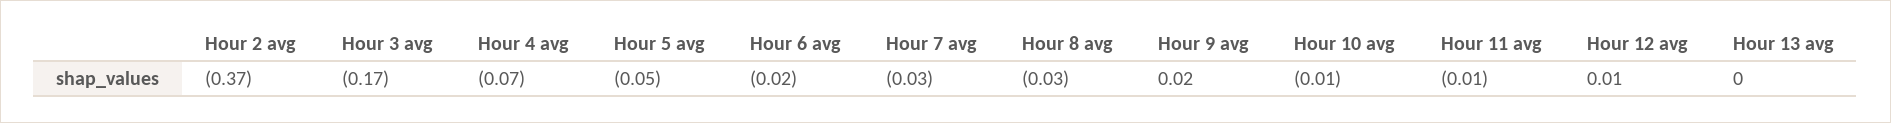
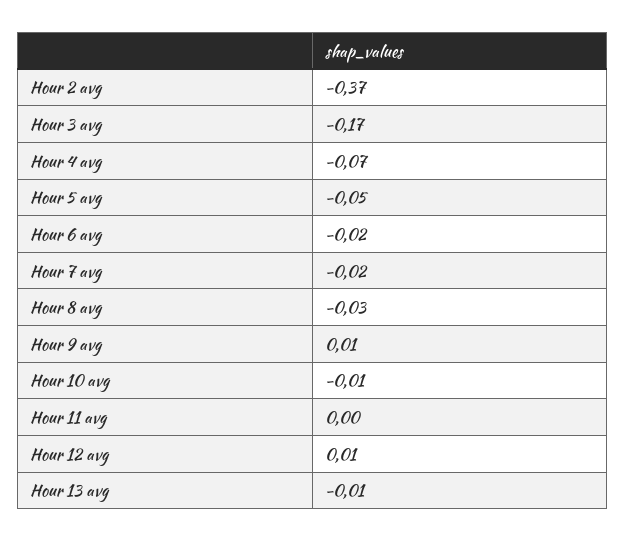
  {
    "Hour 2 avg": -0.37,
    "Hour 3 avg": -0.17,
    "Hour 4 avg": -0.07,
    "Hour 5 avg": -0.05,
    "Hour 6 avg": -0.02,
-   "Hour 7 avg": -0.03,
+   "Hour 7 avg": -0.02,
    "Hour 8 avg": -0.03,
-   "Hour 9 avg": 0.02,
+   "Hour 9 avg": 0.01,
    "Hour 10 avg": -0.01,
-   "Hour 11 avg": -0.01,
+   "Hour 11 avg": 0,
    "Hour 12 avg": 0.01,
-   "Hour 13 avg": 0
+   "Hour 13 avg": -0.01
  }

